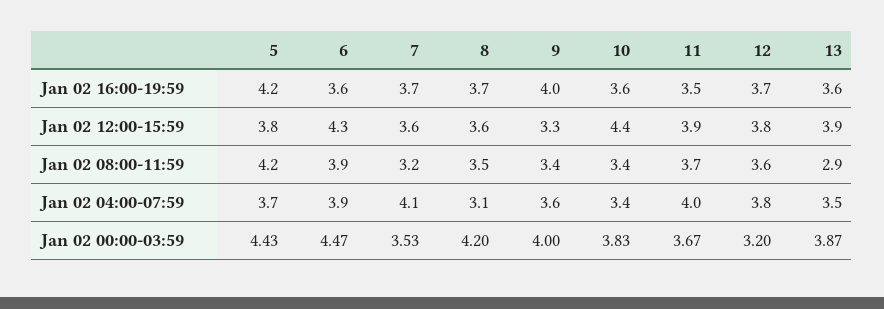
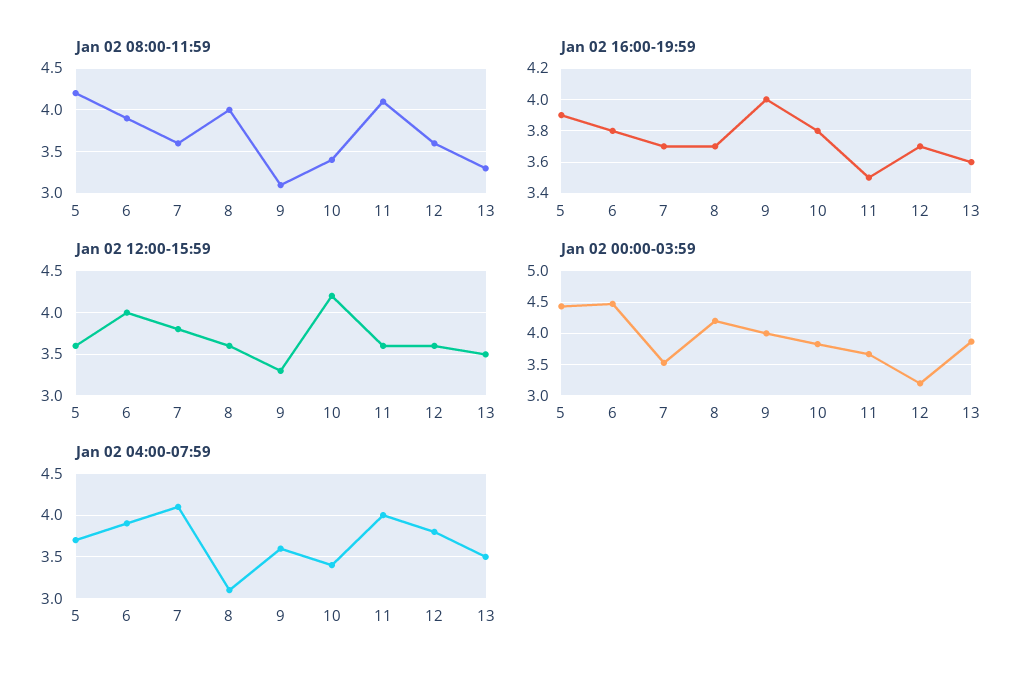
  {
    "Jan 02 16:00-19:59": {
-     "5": 4.2,
+     "5": 3.9,
-     "6": 3.6,
+     "6": 3.8,
      "7": 3.7,
      "8": 3.7,
      "9": 4,
-     "10": 3.6,
+     "10": 3.8,
      "11": 3.5,
      "12": 3.7,
      "13": 3.6
    },
    "Jan 02 12:00-15:59": {
-     "5": 3.8,
+     "5": 3.6,
-     "6": 4.3,
+     "6": 4,
-     "7": 3.6,
+     "7": 3.8,
      "8": 3.6,
      "9": 3.3,
-     "10": 4.4,
+     "10": 4.2,
-     "11": 3.9,
+     "11": 3.6,
-     "12": 3.8,
+     "12": 3.6,
-     "13": 3.9
+     "13": 3.5
    },
    "Jan 02 08:00-11:59": {
      "5": 4.2,
      "6": 3.9,
-     "7": 3.2,
+     "7": 3.6,
-     "8": 3.5,
+     "8": 4,
-     "9": 3.4,
+     "9": 3.1,
      "10": 3.4,
-     "11": 3.7,
+     "11": 4.1,
      "12": 3.6,
-     "13": 2.9
+     "13": 3.3
    },
    "Jan 02 04:00-07:59": {
      "5": 3.7,
      "6": 3.9,
      "7": 4.1,
      "8": 3.1,
      "9": 3.6,
      "10": 3.4,
      "11": 4,
      "12": 3.8,
      "13": 3.5
    },
    "Jan 02 00:00-03:59": {
      "5": 4.43,
      "6": 4.47,
      "7": 3.53,
      "8": 4.2,
      "9": 4,
      "10": 3.83,
      "11": 3.67,
      "12": 3.2,
      "13": 3.87
    }
  }

